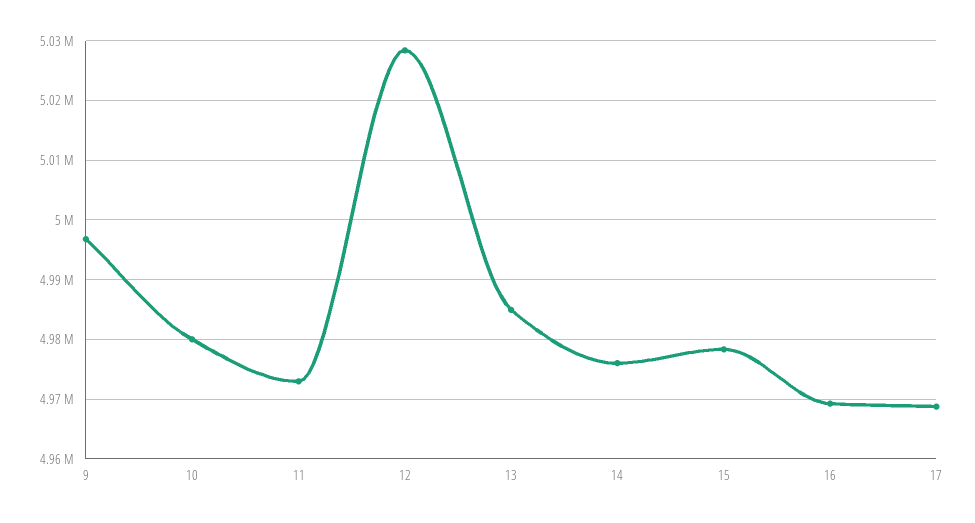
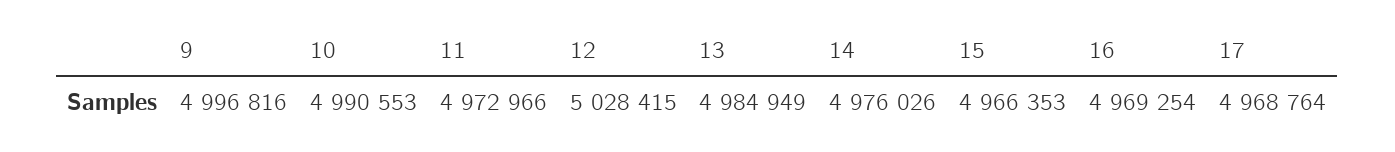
  {
    "9": 4996816,
-   "10": 4980000,
+   "10": 4990553,
    "11": 4972966,
    "12": 5028415,
    "13": 4984949,
    "14": 4976026,
-   "15": 4978000,
+   "15": 4966353,
    "16": 4969254,
    "17": 4968764
  }

